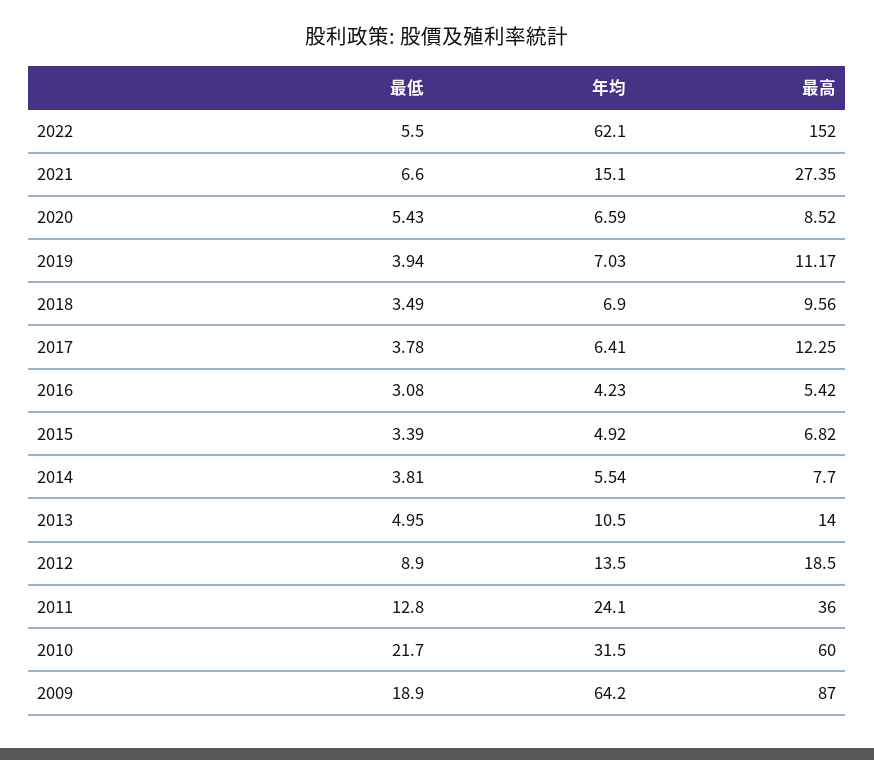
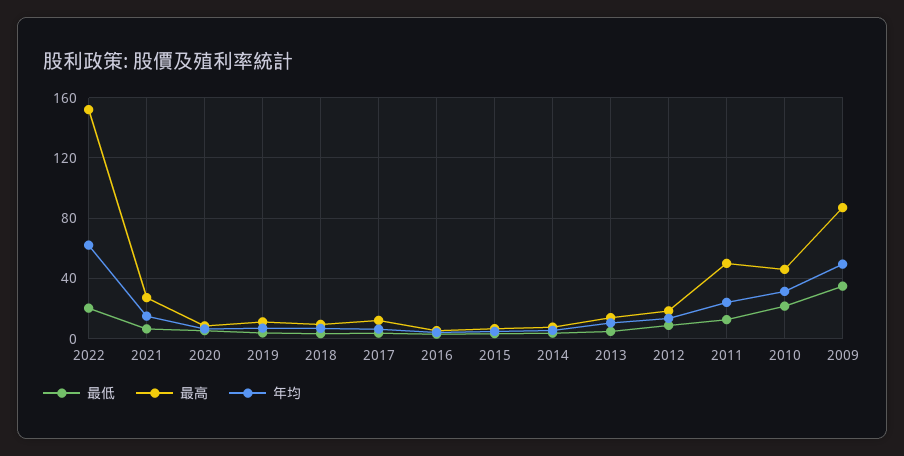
  {
    "最低": {
-     "2022": 5.5,
+     "2022": 20,
      "2021": 6.6,
      "2020": 5.43,
      "2019": 3.94,
      "2018": 3.49,
      "2017": 3.78,
      "2016": 3.08,
      "2015": 3.39,
      "2014": 3.81,
      "2013": 4.95,
      "2012": 8.9,
      "2011": 12.8,
      "2010": 21.7,
-     "2009": 18.9
+     "2009": 35
    },
    "年均": {
      "2022": 62.1,
      "2021": 15.1,
      "2020": 6.59,
      "2019": 7.03,
      "2018": 6.9,
      "2017": 6.41,
      "2016": 4.23,
      "2015": 4.92,
      "2014": 5.54,
      "2013": 10.5,
      "2012": 13.5,
      "2011": 24.1,
      "2010": 31.5,
-     "2009": 64.2
+     "2009": 50
    },
    "最高": {
      "2022": 152,
      "2021": 27.35,
      "2020": 8.52,
      "2019": 11.17,
      "2018": 9.56,
      "2017": 12.25,
      "2016": 5.42,
      "2015": 6.82,
      "2014": 7.7,
      "2013": 14,
      "2012": 18.5,
-     "2011": 36,
+     "2011": 50,
-     "2010": 60,
+     "2010": 45,
      "2009": 87
    }
  }

